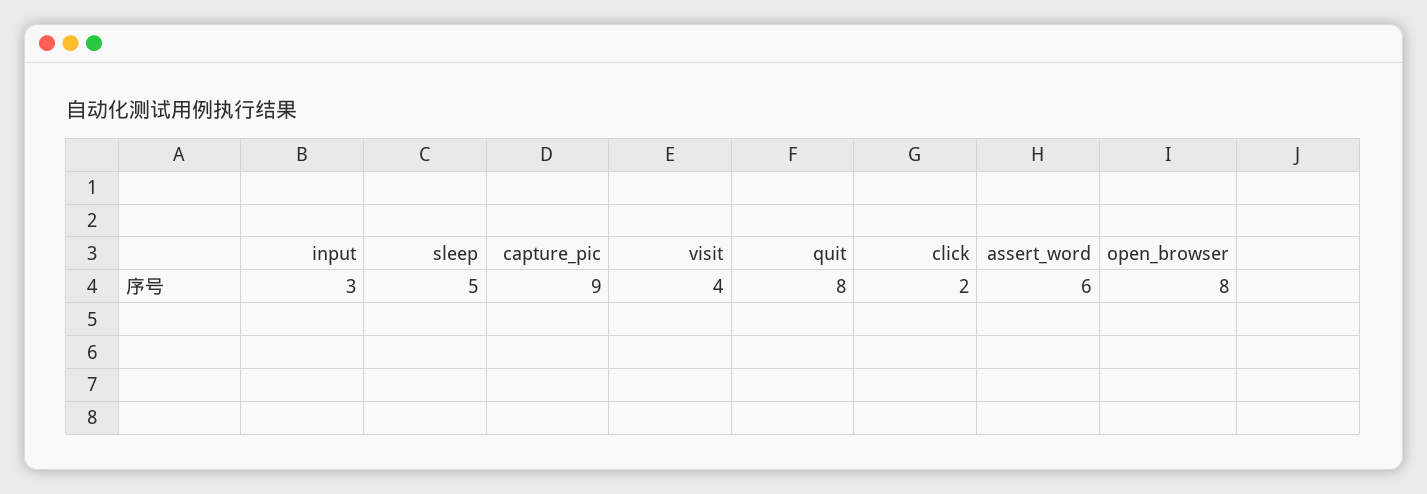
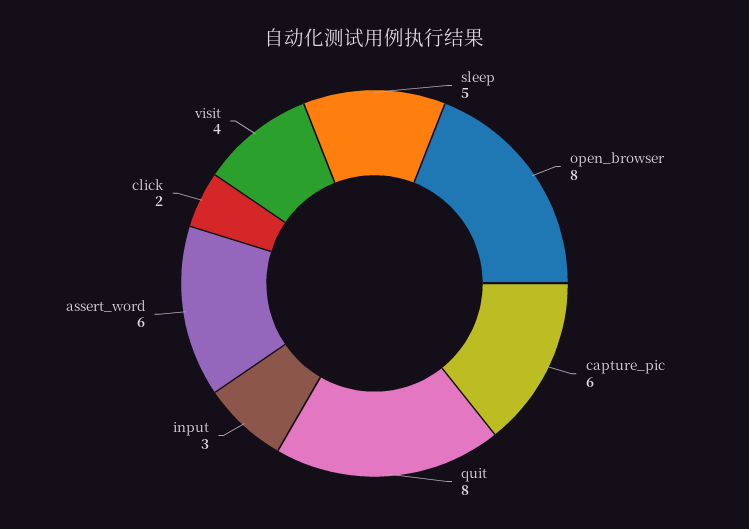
  {
    "input": 3,
    "sleep": 5,
-   "capture_pic": 9,
+   "capture_pic": 6,
    "visit": 4,
    "quit": 8,
    "click": 2,
    "assert_word": 6,
    "open_browser": 8
  }

